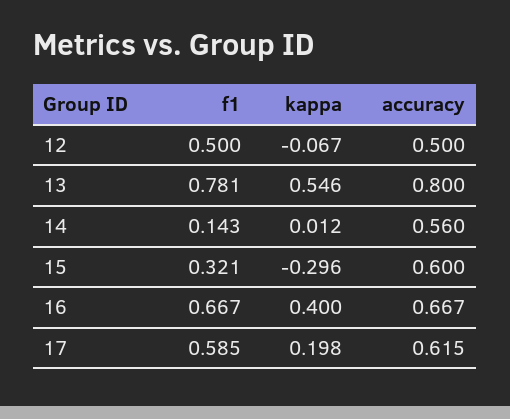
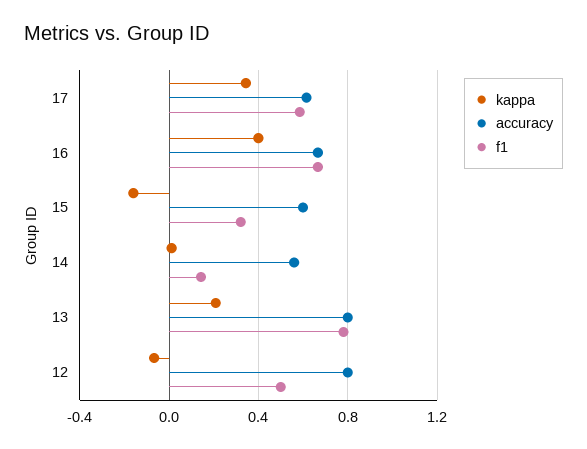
  {
    "f1": {
      "12": 0.5,
      "13": 0.781,
      "14": 0.143,
      "15": 0.321,
      "16": 0.667,
      "17": 0.585
    },
    "kappa": {
      "12": -0.067,
-     "13": 0.546,
+     "13": 0.2,
      "14": 0.012,
-     "15": -0.296,
+     "15": -0.15,
      "16": 0.4,
-     "17": 0.198
+     "17": 0.35
    },
    "accuracy": {
-     "12": 0.5,
+     "12": 0.8,
      "13": 0.8,
      "14": 0.56,
      "15": 0.6,
      "16": 0.667,
      "17": 0.615
    }
  }

